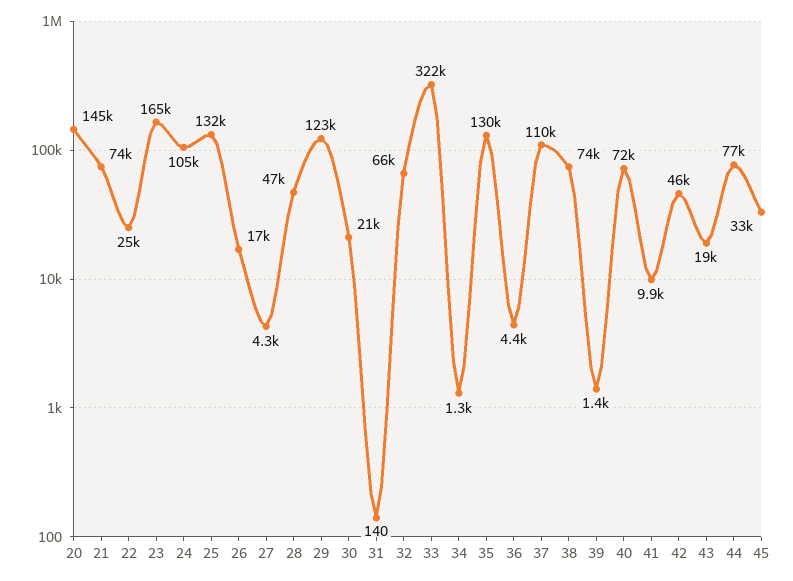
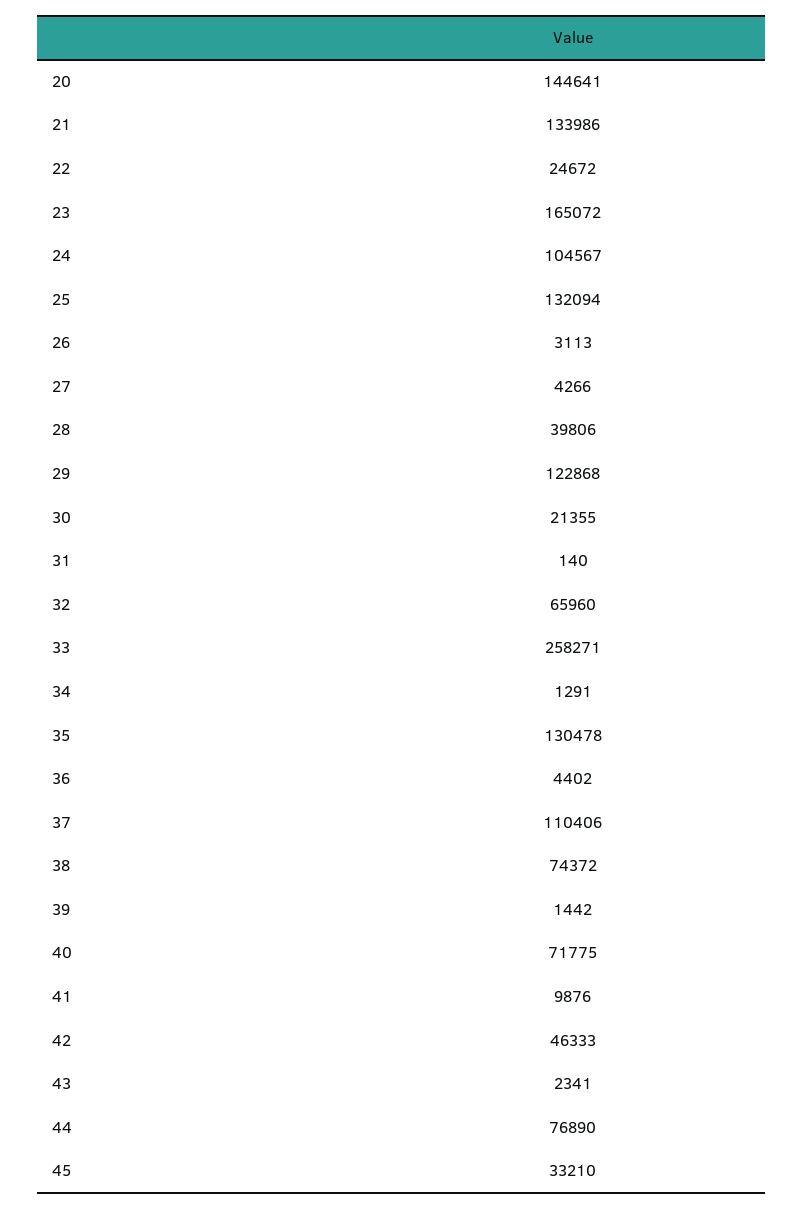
  {
    "20": 144641,
-   "21": 74000,
+   "21": 133986,
    "22": 24672,
    "23": 165072,
    "24": 104567,
    "25": 132094,
-   "26": 17000,
+   "26": 3113,
    "27": 4266,
-   "28": 47000,
+   "28": 39806,
    "29": 122868,
    "30": 21355,
    "31": 140,
    "32": 65960,
-   "33": 322000,
+   "33": 258271,
    "34": 1291,
    "35": 130478,
    "36": 4402,
    "37": 110406,
    "38": 74372,
    "39": 1442,
    "40": 71775,
    "41": 9876,
    "42": 46333,
-   "43": 19000,
+   "43": 2341,
    "44": 76890,
    "45": 33210
  }

